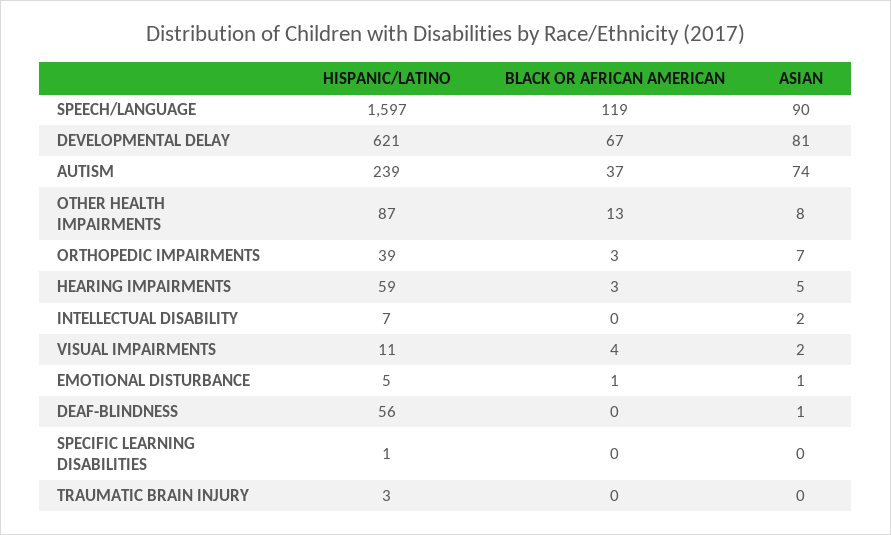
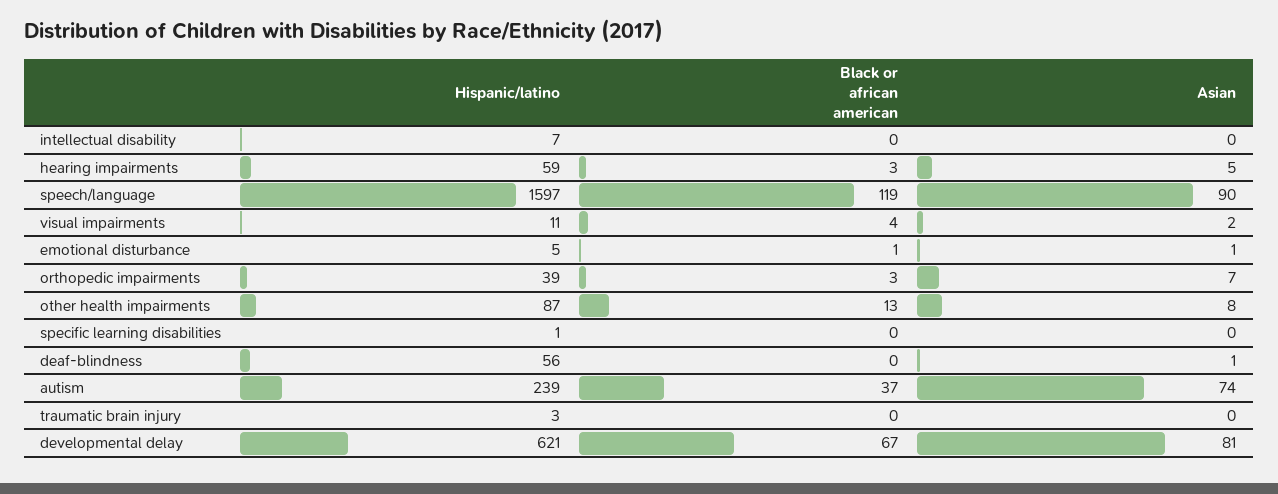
  {
    "HISPANIC/LATINO": {
      "SPEECH/LANGUAGE": 1597,
      "DEVELOPMENTAL DELAY": 621,
      "AUTISM": 239,
      "OTHER HEALTH IMPAIRMENTS": 87,
      "ORTHOPEDIC IMPAIRMENTS": 39,
      "HEARING IMPAIRMENTS": 59,
      "INTELLECTUAL DISABILITY": 7,
      "VISUAL IMPAIRMENTS": 11,
      "EMOTIONAL DISTURBANCE": 5,
      "DEAF-BLINDNESS": 56,
      "SPECIFIC LEARNING DISABILITIES": 1,
      "TRAUMATIC BRAIN INJURY": 3
    },
    "BLACK OR AFRICAN AMERICAN": {
      "SPEECH/LANGUAGE": 119,
      "DEVELOPMENTAL DELAY": 67,
      "AUTISM": 37,
      "OTHER HEALTH IMPAIRMENTS": 13,
      "ORTHOPEDIC IMPAIRMENTS": 3,
      "HEARING IMPAIRMENTS": 3,
      "INTELLECTUAL DISABILITY": 0,
      "VISUAL IMPAIRMENTS": 4,
      "EMOTIONAL DISTURBANCE": 1,
      "DEAF-BLINDNESS": 0,
      "SPECIFIC LEARNING DISABILITIES": 0,
      "TRAUMATIC BRAIN INJURY": 0
    },
    "ASIAN": {
      "SPEECH/LANGUAGE": 90,
      "DEVELOPMENTAL DELAY": 81,
      "AUTISM": 74,
      "OTHER HEALTH IMPAIRMENTS": 8,
      "ORTHOPEDIC IMPAIRMENTS": 7,
      "HEARING IMPAIRMENTS": 5,
-     "INTELLECTUAL DISABILITY": 2,
+     "INTELLECTUAL DISABILITY": 0,
      "VISUAL IMPAIRMENTS": 2,
      "EMOTIONAL DISTURBANCE": 1,
      "DEAF-BLINDNESS": 1,
      "SPECIFIC LEARNING DISABILITIES": 0,
      "TRAUMATIC BRAIN INJURY": 0
    }
  }

